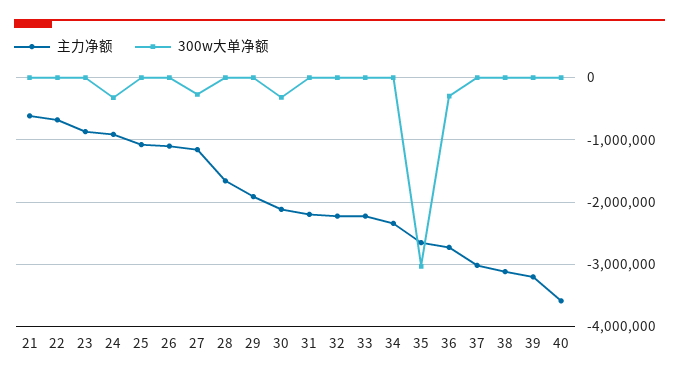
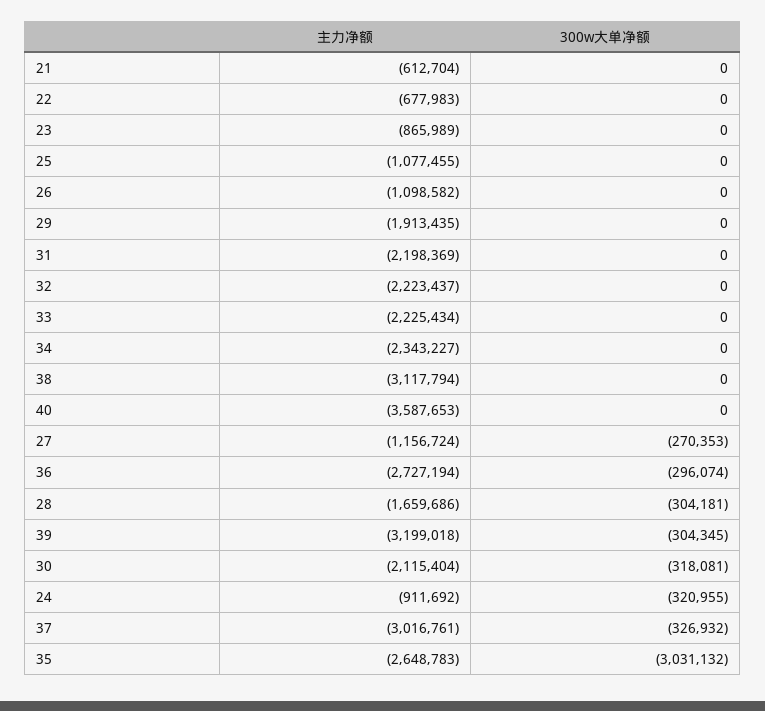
  {
    "主力净额": {
      "21": -612704,
      "22": -677983,
      "23": -865989,
      "24": -911692,
      "25": -1077455,
      "26": -1098582,
      "27": -1156724,
      "28": -1659686,
      "29": -1913435,
      "30": -2115404,
      "31": -2198369,
      "32": -2223437,
      "33": -2225434,
      "34": -2343227,
      "35": -2648783,
      "36": -2727194,
      "37": -3016761,
      "38": -3117794,
      "39": -3199018,
      "40": -3587653
    },
    "300w大单净额": {
      "21": 0,
      "22": 0,
      "23": 0,
      "24": -320955,
      "25": 0,
      "26": 0,
      "27": -270353,
-     "28": 0,
+     "28": -304181,
      "29": 0,
      "30": -318081,
      "31": 0,
      "32": 0,
      "33": 0,
      "34": 0,
      "35": -3031132,
      "36": -296074,
-     "37": 0,
+     "37": -326932,
      "38": 0,
-     "39": 0,
+     "39": -304345,
      "40": 0
    }
  }

